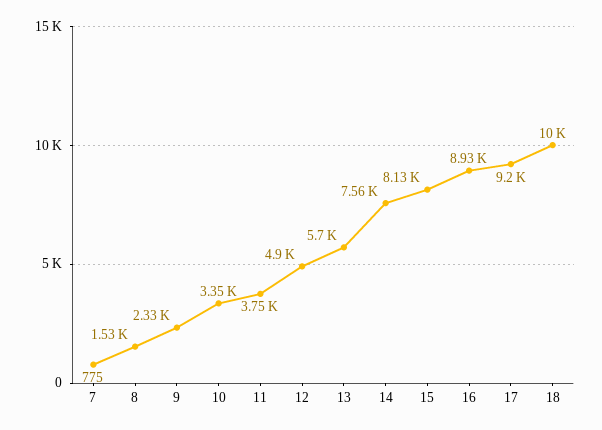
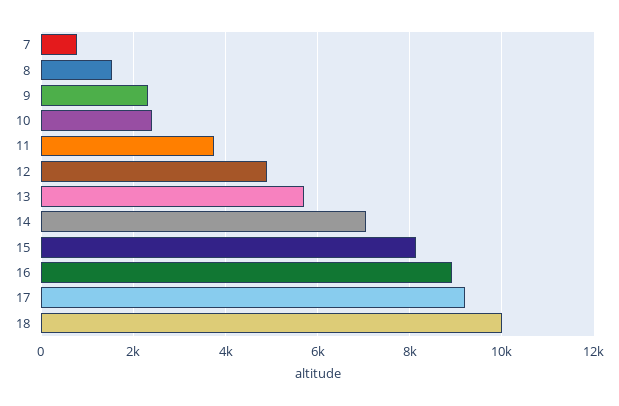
  {
    "7": 775,
    "8": 1530,
    "9": 2330,
-   "10": 3350,
+   "10": 2400,
    "11": 3750,
    "12": 4900,
    "13": 5700,
-   "14": 7560,
+   "14": 7000,
    "15": 8130,
    "16": 8930,
    "17": 9200,
    "18": 10000
  }

